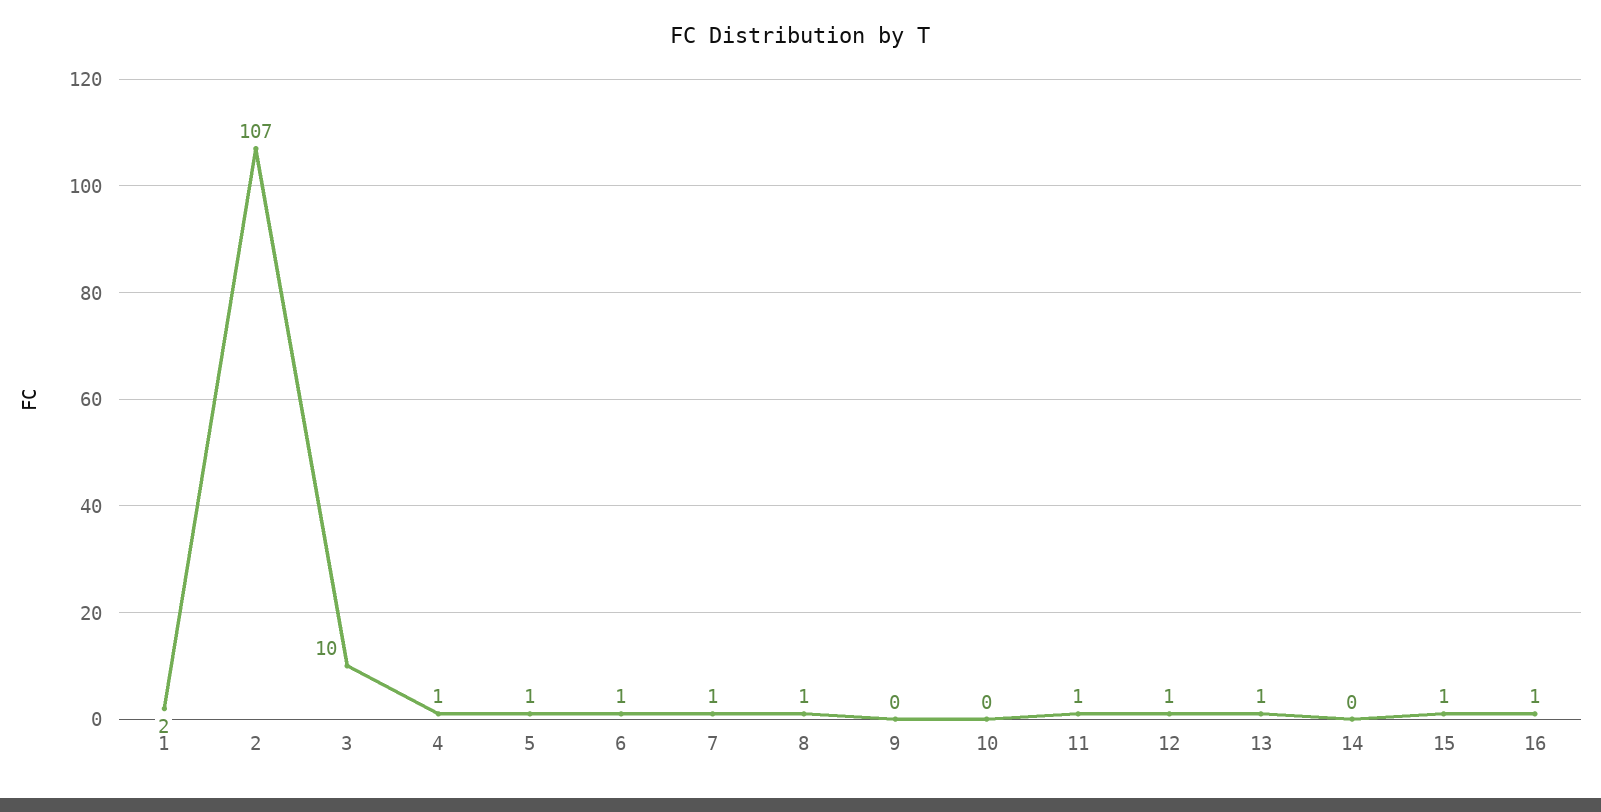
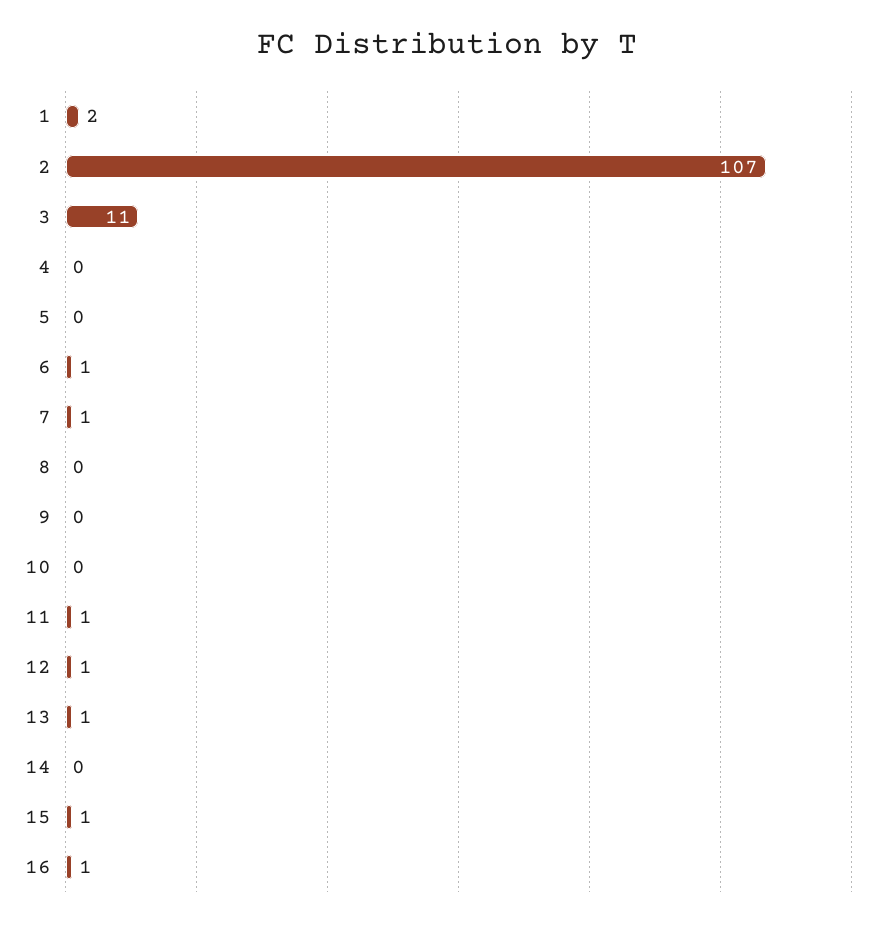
  {
    "1": 2,
    "2": 107,
-   "3": 10,
+   "3": 11,
-   "4": 1,
+   "4": 0,
-   "5": 1,
+   "5": 0,
    "6": 1,
    "7": 1,
-   "8": 1,
+   "8": 0,
    "9": 0,
    "10": 0,
    "11": 1,
    "12": 1,
    "13": 1,
    "14": 0,
    "15": 1,
    "16": 1
  }

